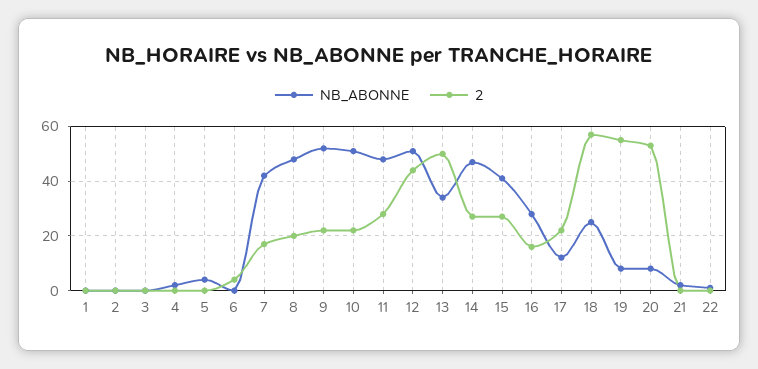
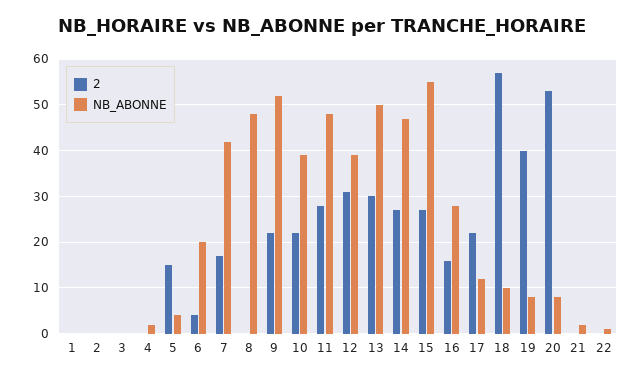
  {
    "NB_ABONNE": {
      "1": 0,
      "2": 0,
      "3": 0,
      "4": 0,
      "5": 5,
-     "6": 0,
+     "6": 20,
      "7": 40,
      "8": 50,
      "9": 50,
-     "10": 50,
+     "10": 40,
      "11": 50,
-     "12": 50,
+     "12": 40,
-     "13": 35,
+     "13": 50,
      "14": 45,
-     "15": 40,
+     "15": 55,
      "16": 30,
      "17": 10,
-     "18": 25,
+     "18": 10,
      "19": 10,
      "20": 10,
      "21": 0,
      "22": 0
    },
    "2": {
      "1": 0,
      "2": 0,
      "3": 0,
      "4": 0,
-     "5": 0,
+     "5": 15,
      "6": 5,
      "7": 15,
-     "8": 20,
+     "8": 0,
      "9": 20,
      "10": 20,
      "11": 30,
-     "12": 45,
+     "12": 30,
-     "13": 50,
+     "13": 30,
      "14": 25,
      "15": 25,
      "16": 15,
      "17": 20,
      "18": 55,
-     "19": 55,
+     "19": 40,
      "20": 55,
      "21": 0,
      "22": 0
    }
  }

